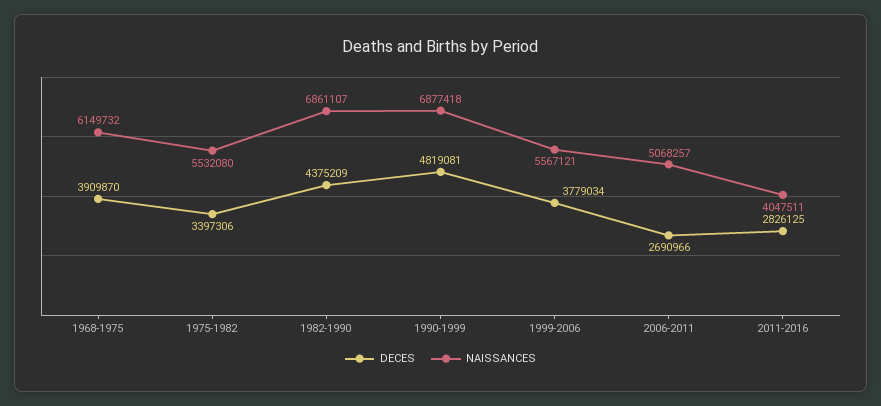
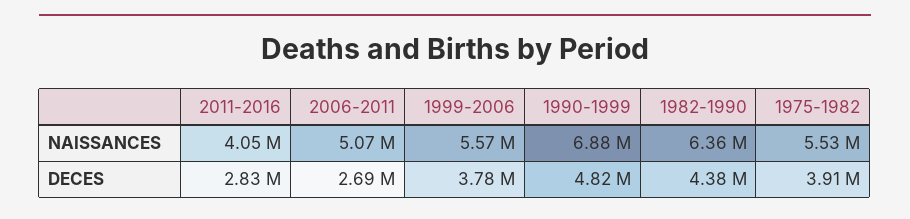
  {
    "DECES": {
-     "1968-1975": 3909870,
-     "1975-1982": 3397306,
+     "1975-1982": 3910000,
      "1982-1990": 4375209,
      "1990-1999": 4819081,
      "1999-2006": 3779034,
      "2006-2011": 2690966,
      "2011-2016": 2826125
    },
    "NAISSANCES": {
-     "1968-1975": 6149732,
      "1975-1982": 5532080,
-     "1982-1990": 6861107,
+     "1982-1990": 6360000,
      "1990-1999": 6877418,
      "1999-2006": 5567121,
      "2006-2011": 5068257,
      "2011-2016": 4047511
    }
  }

